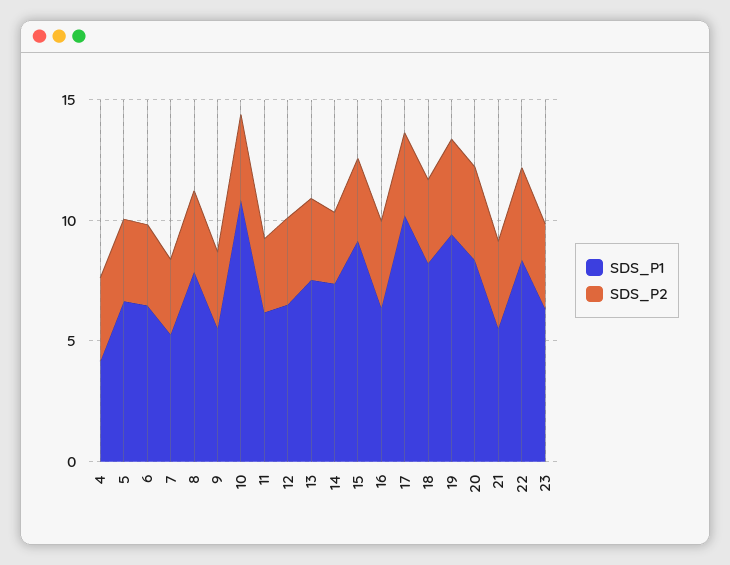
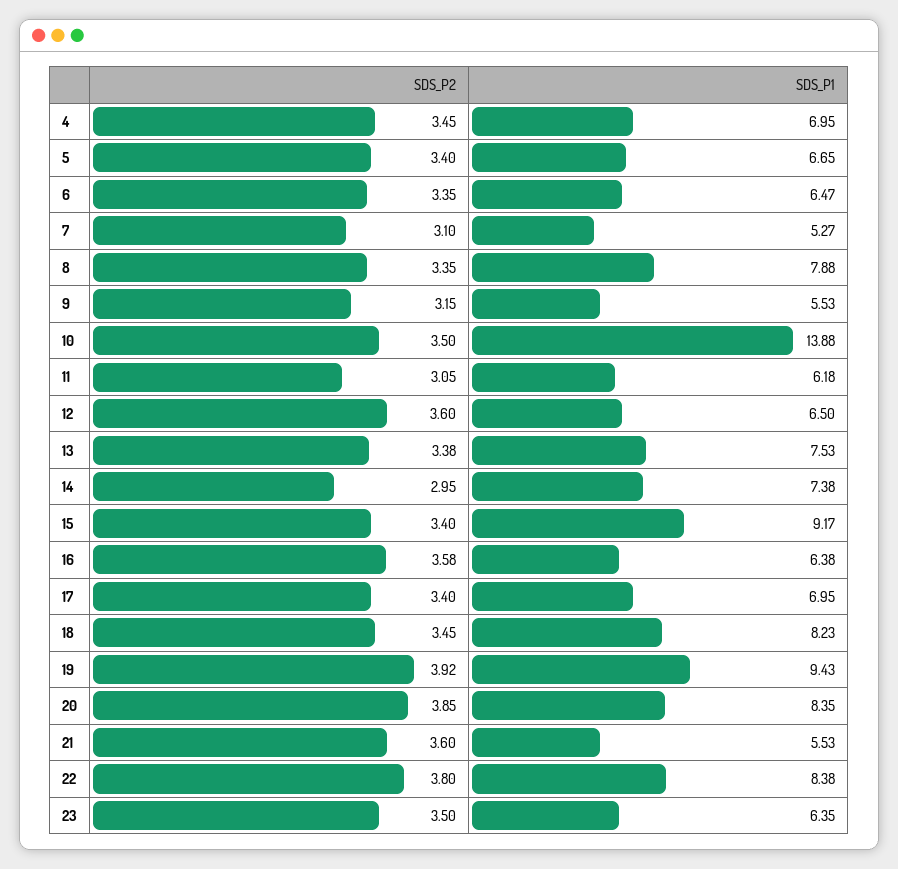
  {
    "SDS_P1": {
-     "4": 4,
+     "4": 6.95,
      "5": 6.65,
      "6": 6.47,
      "7": 5.27,
      "8": 7.88,
      "9": 5.53,
-     "10": 11,
+     "10": 13.88,
      "11": 6.18,
      "12": 6.5,
      "13": 7.53,
      "14": 7.38,
      "15": 9.17,
      "16": 6.38,
-     "17": 10,
+     "17": 6.95,
      "18": 8.23,
      "19": 9.43,
      "20": 8.35,
      "21": 5.53,
      "22": 8.38,
      "23": 6.35
    },
    "SDS_P2": {
      "4": 3.45,
      "5": 3.4,
      "6": 3.35,
      "7": 3.1,
      "8": 3.35,
      "9": 3.15,
      "10": 3.5,
      "11": 3.05,
      "12": 3.6,
      "13": 3.38,
      "14": 2.95,
      "15": 3.4,
      "16": 3.58,
      "17": 3.4,
      "18": 3.45,
      "19": 3.92,
      "20": 3.85,
      "21": 3.6,
      "22": 3.8,
      "23": 3.5
    }
  }

